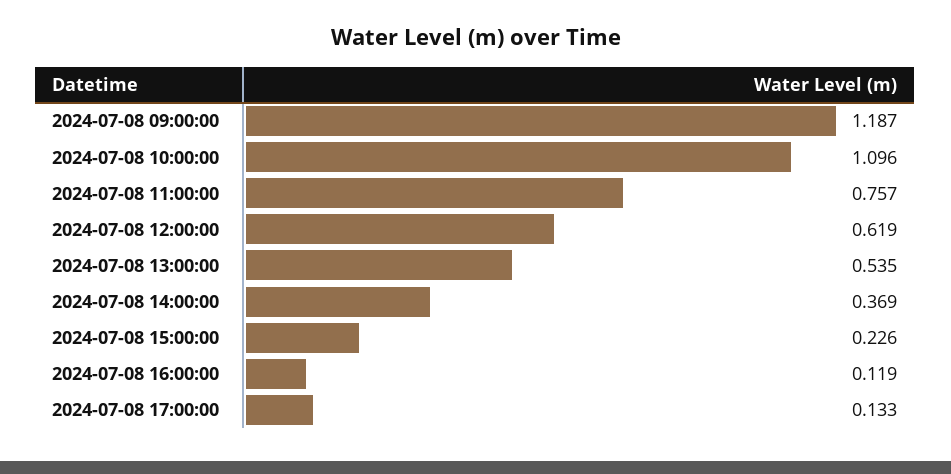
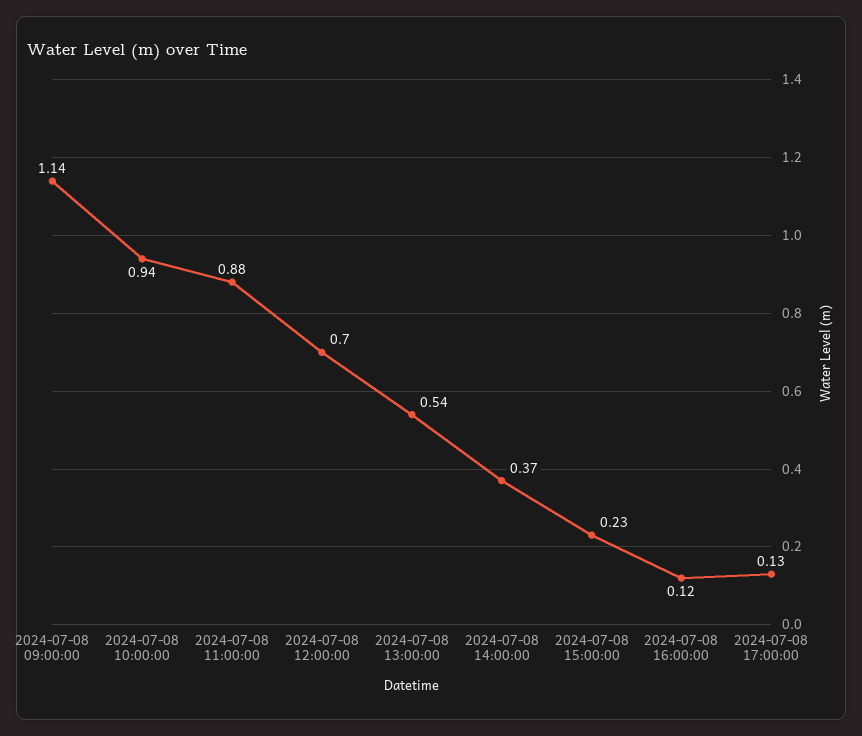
  {
-   "2024-07-08 09:00:00": 1.187,
+   "2024-07-08 09:00:00": 1.14,
-   "2024-07-08 10:00:00": 1.096,
+   "2024-07-08 10:00:00": 0.94,
-   "2024-07-08 11:00:00": 0.757,
+   "2024-07-08 11:00:00": 0.88,
-   "2024-07-08 12:00:00": 0.619,
+   "2024-07-08 12:00:00": 0.7,
    "2024-07-08 13:00:00": 0.535,
    "2024-07-08 14:00:00": 0.369,
    "2024-07-08 15:00:00": 0.226,
    "2024-07-08 16:00:00": 0.119,
    "2024-07-08 17:00:00": 0.133
  }

